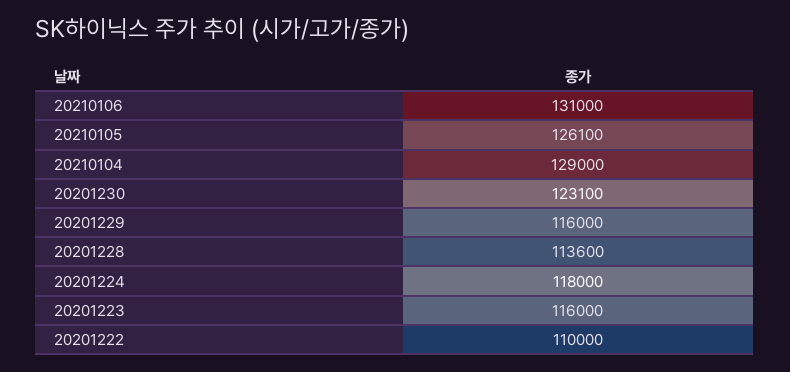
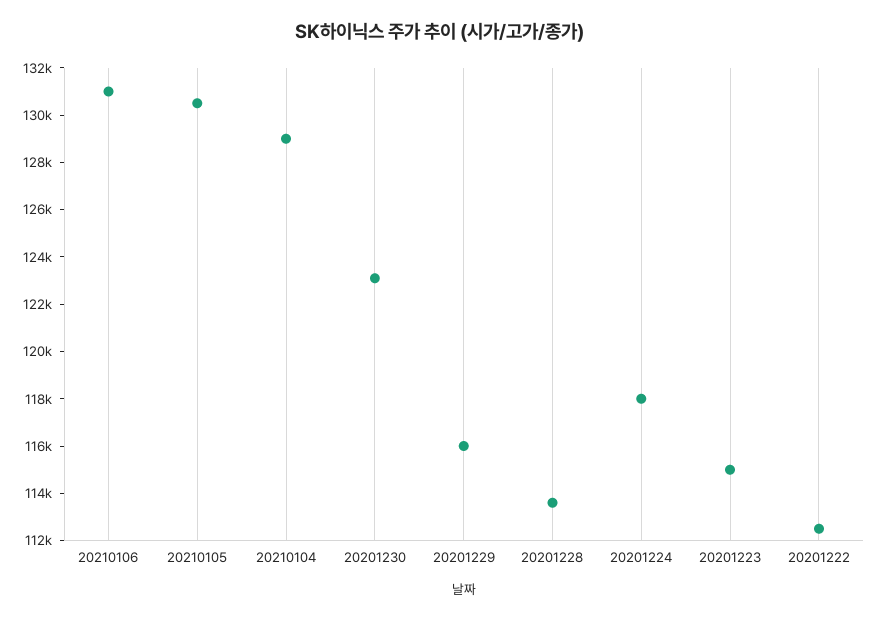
  {
    "20210106": 131000,
-   "20210105": 126100,
+   "20210105": 130500,
    "20210104": 129000,
    "20201230": 123100,
    "20201229": 116000,
    "20201228": 113600,
    "20201224": 118000,
-   "20201223": 116000,
+   "20201223": 115000,
-   "20201222": 110000
+   "20201222": 112500
  }

